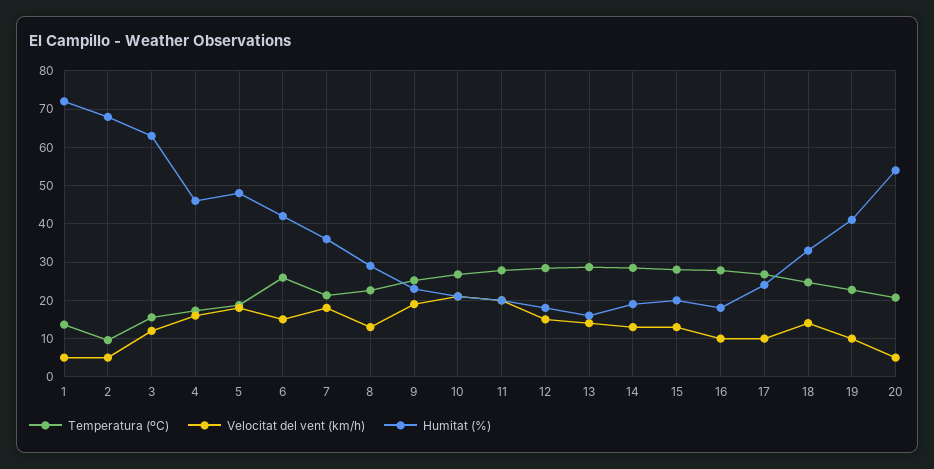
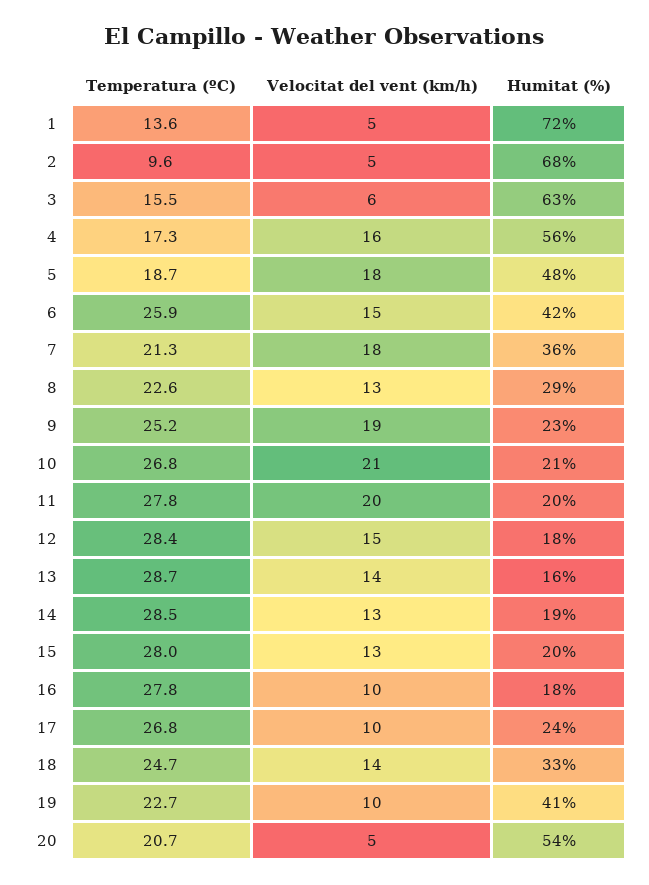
  {
    "Temperatura (ºC)": {
      "1": 13.6,
      "2": 9.6,
      "3": 15.5,
      "4": 17.3,
      "5": 18.7,
      "6": 25.9,
      "7": 21.3,
      "8": 22.6,
      "9": 25.2,
      "10": 26.8,
      "11": 27.8,
      "12": 28.4,
      "13": 28.7,
      "14": 28.5,
      "15": 28,
      "16": 27.8,
      "17": 26.8,
      "18": 24.7,
      "19": 22.7,
      "20": 20.7
    },
    "Velocitat del vent (km/h)": {
      "1": 5,
      "2": 5,
-     "3": 12,
+     "3": 6,
      "4": 16,
      "5": 18,
      "6": 15,
      "7": 18,
      "8": 13,
      "9": 19,
      "10": 21,
      "11": 20,
      "12": 15,
      "13": 14,
      "14": 13,
      "15": 13,
      "16": 10,
      "17": 10,
      "18": 14,
      "19": 10,
      "20": 5
    },
    "Humitat (%)": {
      "1": 72,
      "2": 68,
      "3": 63,
-     "4": 46,
+     "4": 56,
      "5": 48,
      "6": 42,
      "7": 36,
      "8": 29,
      "9": 23,
      "10": 21,
      "11": 20,
      "12": 18,
      "13": 16,
      "14": 19,
      "15": 20,
      "16": 18,
      "17": 24,
      "18": 33,
      "19": 41,
      "20": 54
    }
  }

